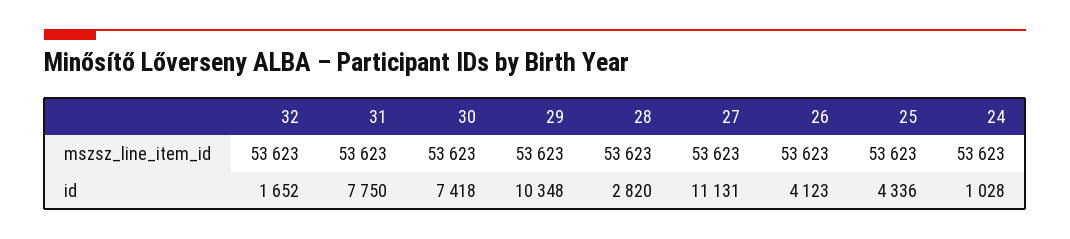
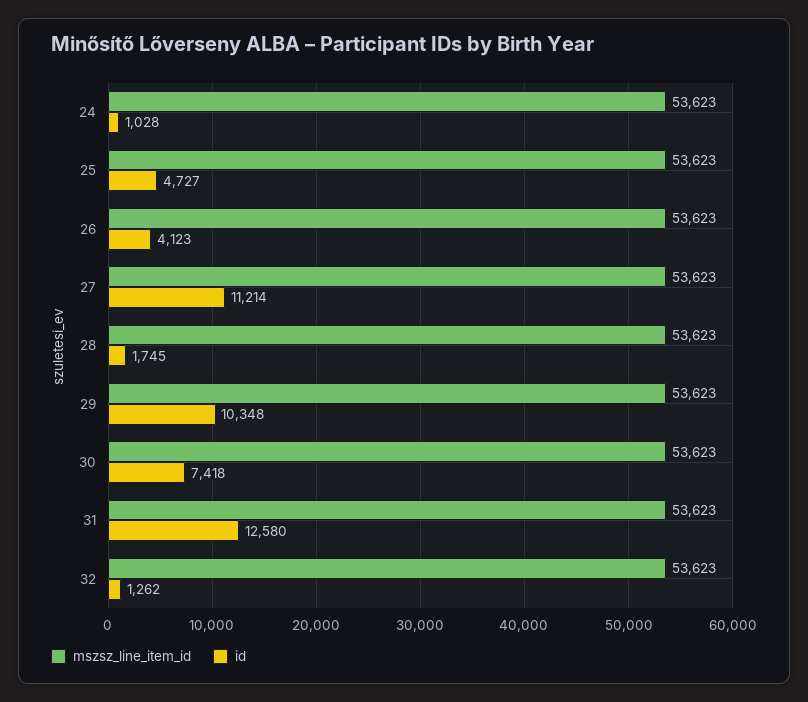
  {
    "mszsz_line_item_id": {
      "32": 53623,
      "31": 53623,
      "30": 53623,
      "29": 53623,
      "28": 53623,
      "27": 53623,
      "26": 53623,
      "25": 53623,
      "24": 53623
    },
    "id": {
-     "32": 1652,
+     "32": 1262,
-     "31": 7750,
+     "31": 12580,
      "30": 7418,
      "29": 10348,
-     "28": 2820,
+     "28": 1745,
-     "27": 11131,
+     "27": 11214,
      "26": 4123,
-     "25": 4336,
+     "25": 4727,
      "24": 1028
    }
  }

